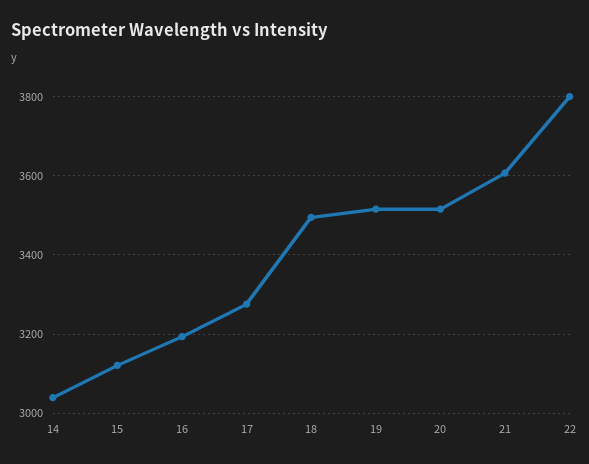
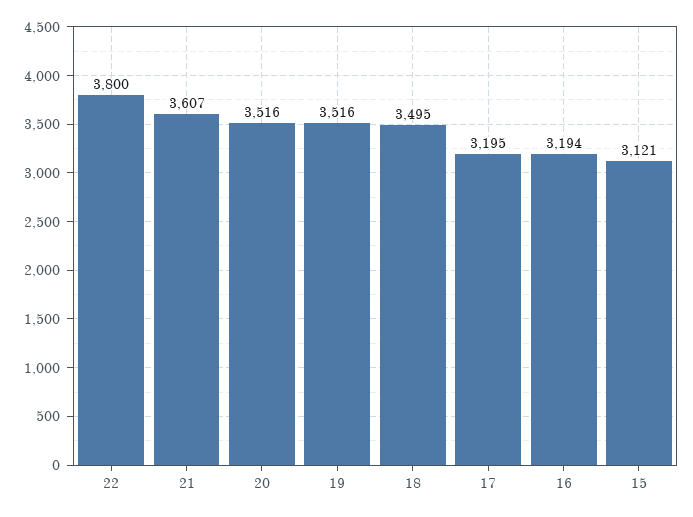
  {
-   "14": 3040,
    "15": 3121,
    "16": 3194,
-   "17": 3280,
+   "17": 3195,
    "18": 3495,
    "19": 3516,
    "20": 3516,
    "21": 3607,
    "22": 3800
  }

